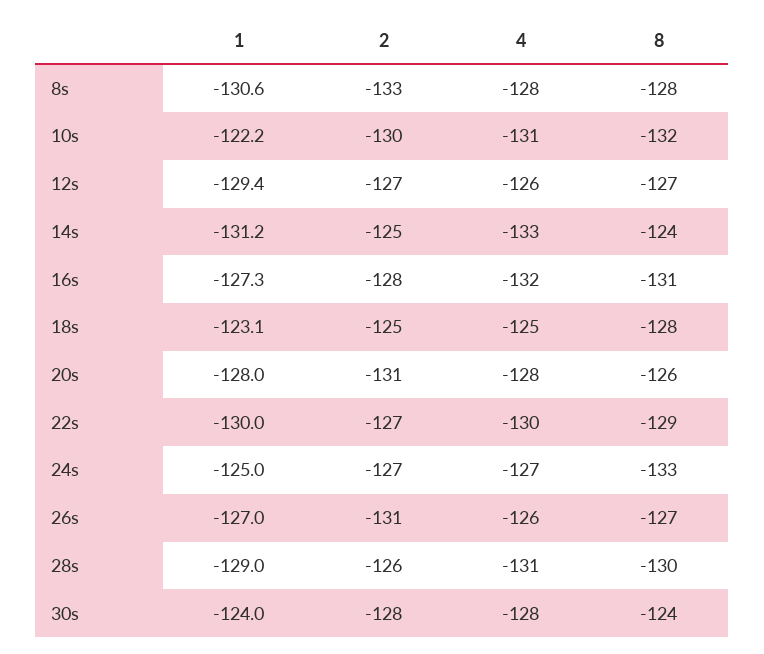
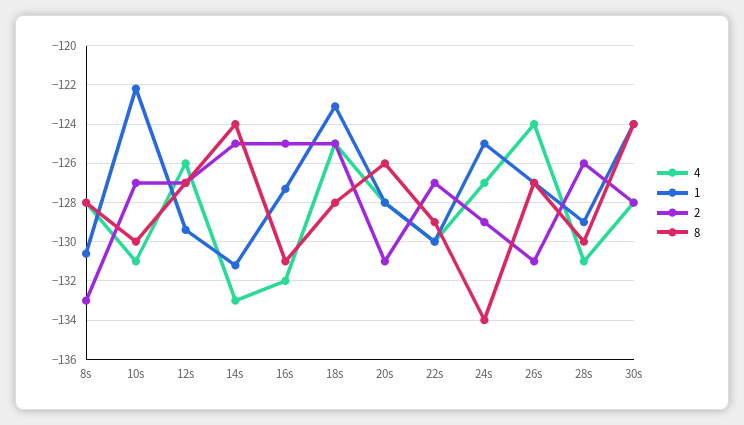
  {
    "1": {
      "8s": -130.6,
      "10s": -122.2,
      "12s": -129.4,
      "14s": -131.2,
      "16s": -127.3,
      "18s": -123.1,
      "20s": -128,
      "22s": -130,
      "24s": -125,
      "26s": -127,
      "28s": -129,
      "30s": -124
    },
    "2": {
      "8s": -133,
-     "10s": -130,
+     "10s": -127,
      "12s": -127,
      "14s": -125,
-     "16s": -128,
+     "16s": -125,
      "18s": -125,
      "20s": -131,
      "22s": -127,
-     "24s": -127,
+     "24s": -129,
      "26s": -131,
      "28s": -126,
      "30s": -128
    },
    "4": {
      "8s": -128,
      "10s": -131,
      "12s": -126,
      "14s": -133,
      "16s": -132,
      "18s": -125,
      "20s": -128,
      "22s": -130,
      "24s": -127,
-     "26s": -126,
+     "26s": -124,
      "28s": -131,
      "30s": -128
    },
    "8": {
      "8s": -128,
-     "10s": -132,
+     "10s": -130,
      "12s": -127,
      "14s": -124,
      "16s": -131,
      "18s": -128,
      "20s": -126,
      "22s": -129,
-     "24s": -133,
+     "24s": -134,
      "26s": -127,
      "28s": -130,
      "30s": -124
    }
  }

